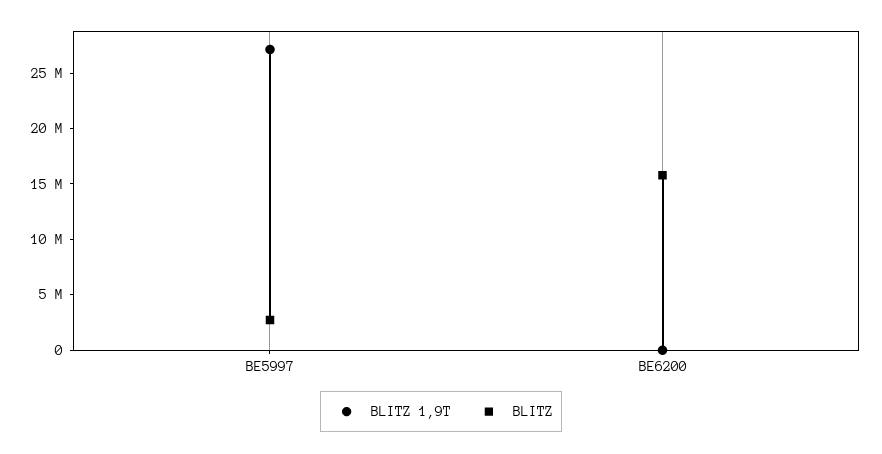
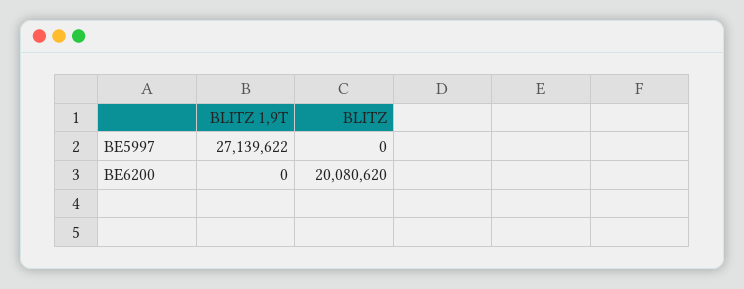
  {
    "BLITZ 1,9T": {
      "BE5997": 27139622,
      "BE6200": 0
    },
    "BLITZ": {
-     "BE5997": 3000000,
+     "BE5997": 0,
-     "BE6200": 16000000
+     "BE6200": 20080620
    }
  }

